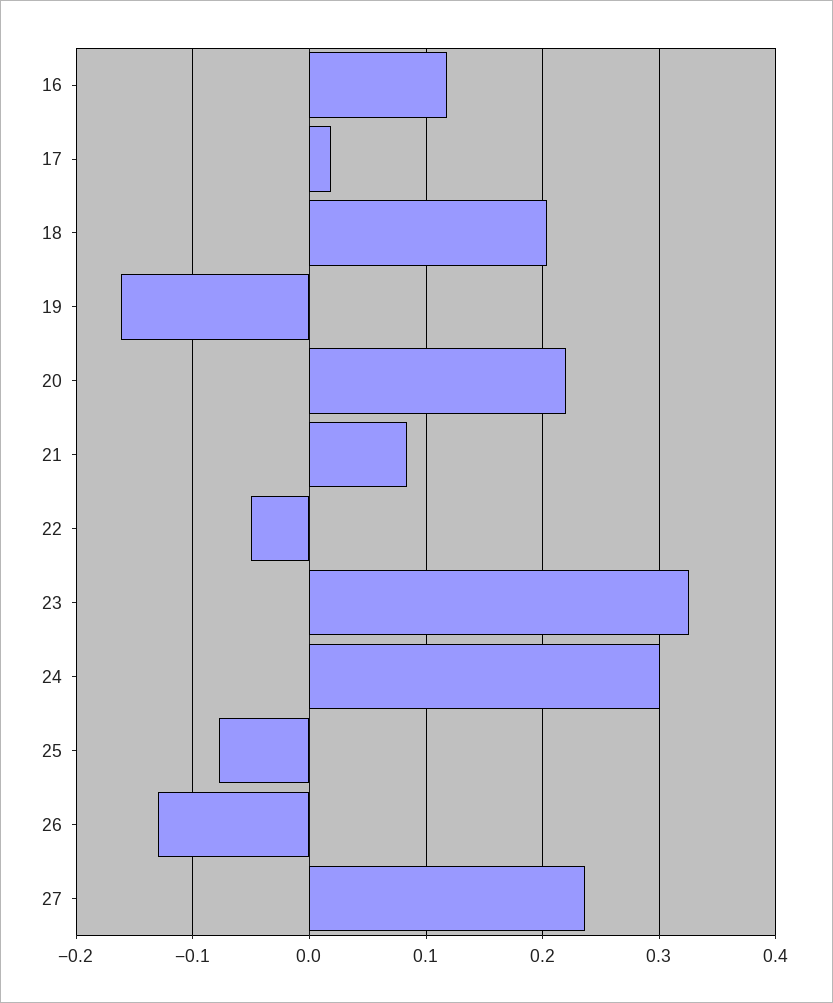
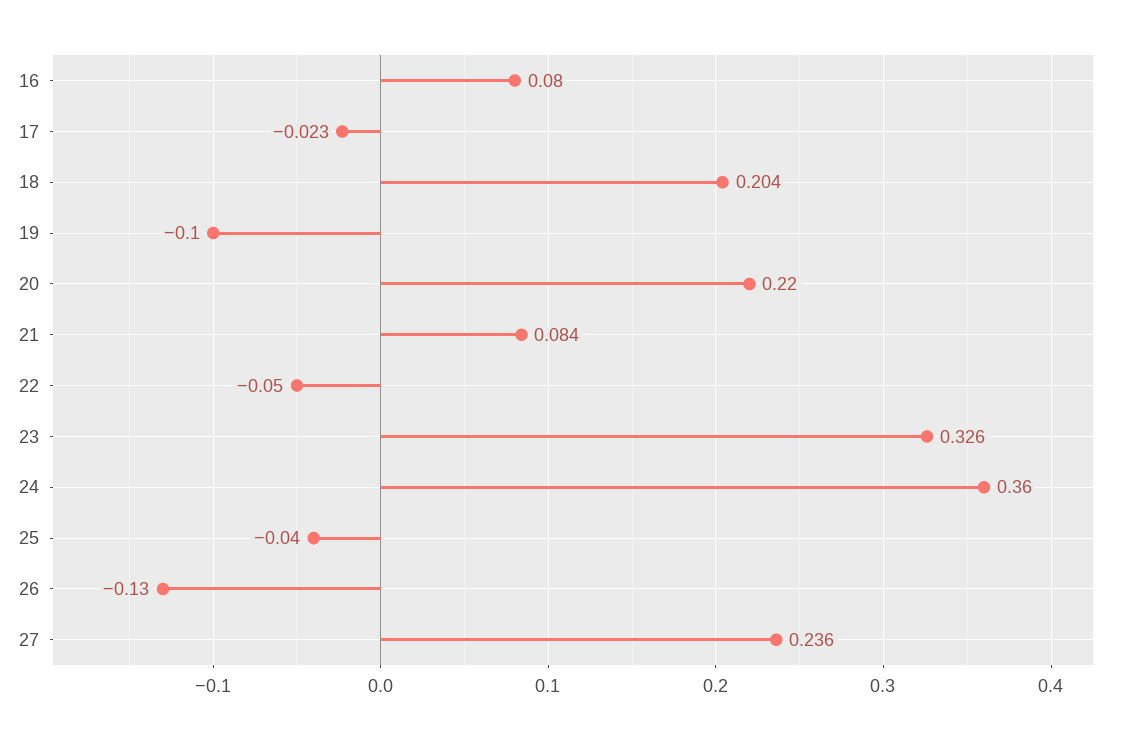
  {
-   "16": 0.12,
+   "16": 0.08,
-   "17": 0.02,
+   "17": -0.023,
    "18": 0.204,
-   "19": -0.16,
+   "19": -0.1,
    "20": 0.22,
    "21": 0.084,
    "22": -0.05,
    "23": 0.326,
-   "24": 0.3,
+   "24": 0.36,
-   "25": -0.08,
+   "25": -0.04,
    "26": -0.13,
    "27": 0.236
  }

